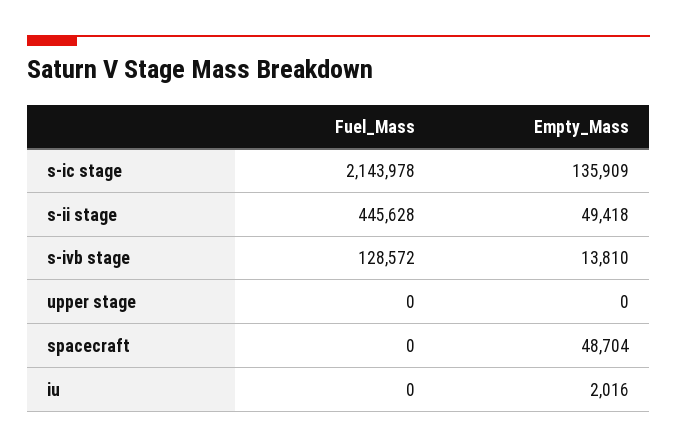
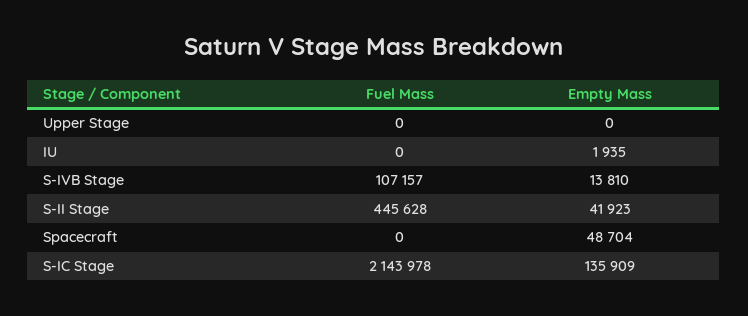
  {
    "Fuel_Mass": {
      "s-ic stage": 2143978,
      "s-ii stage": 445628,
-     "s-ivb stage": 128572,
+     "s-ivb stage": 107157,
      "upper stage": 0,
      "spacecraft": 0,
      "iu": 0
    },
    "Empty_Mass": {
      "s-ic stage": 135909,
-     "s-ii stage": 49418,
+     "s-ii stage": 41923,
      "s-ivb stage": 13810,
      "upper stage": 0,
      "spacecraft": 48704,
-     "iu": 2016
+     "iu": 1935
    }
  }

